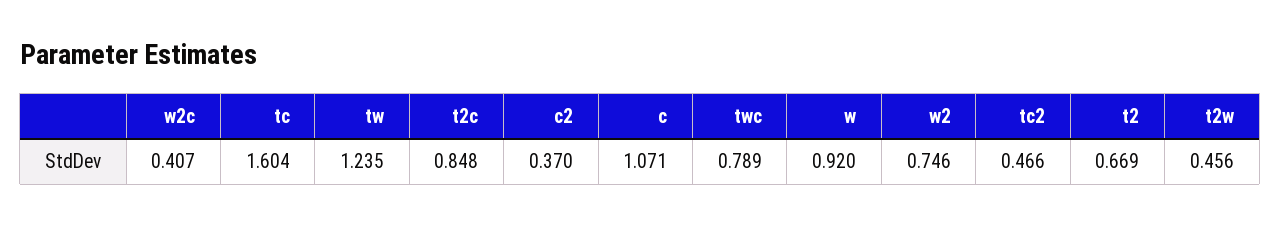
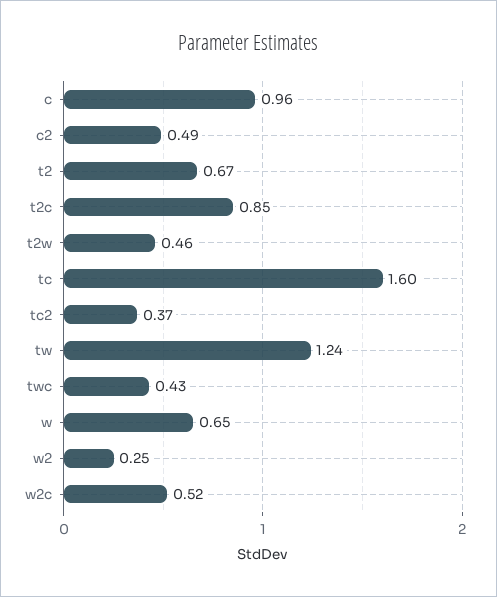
  {
-   "w2c": 0.407,
+   "w2c": 0.52,
    "tc": 1.604,
    "tw": 1.235,
    "t2c": 0.848,
-   "c2": 0.37,
+   "c2": 0.49,
-   "c": 1.071,
+   "c": 0.96,
-   "twc": 0.789,
+   "twc": 0.43,
-   "w": 0.92,
+   "w": 0.65,
-   "w2": 0.746,
+   "w2": 0.25,
-   "tc2": 0.466,
+   "tc2": 0.37,
    "t2": 0.669,
    "t2w": 0.456
  }

